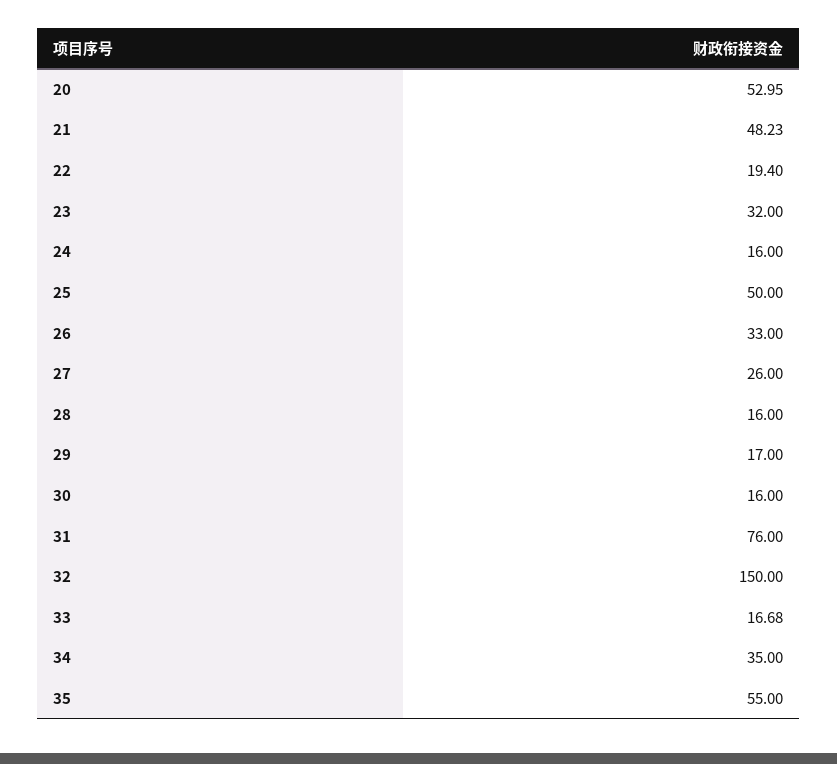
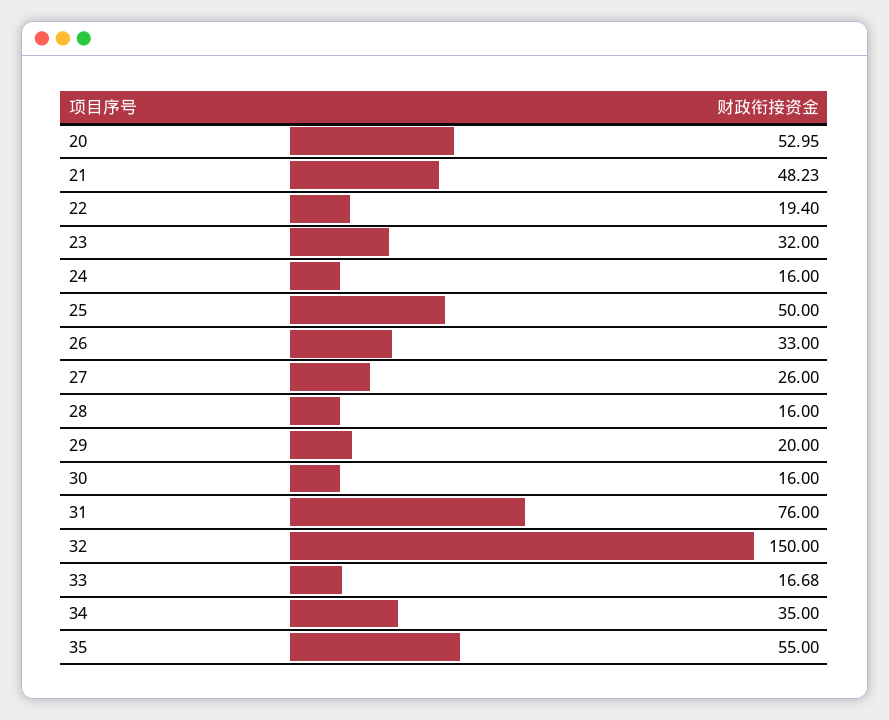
  {
    "20": 52.95,
    "21": 48.23,
    "22": 19.4,
    "23": 32,
    "24": 16,
    "25": 50,
    "26": 33,
    "27": 26,
    "28": 16,
-   "29": 17,
+   "29": 20,
    "30": 16,
    "31": 76,
    "32": 150,
    "33": 16.68,
    "34": 35,
    "35": 55
  }

